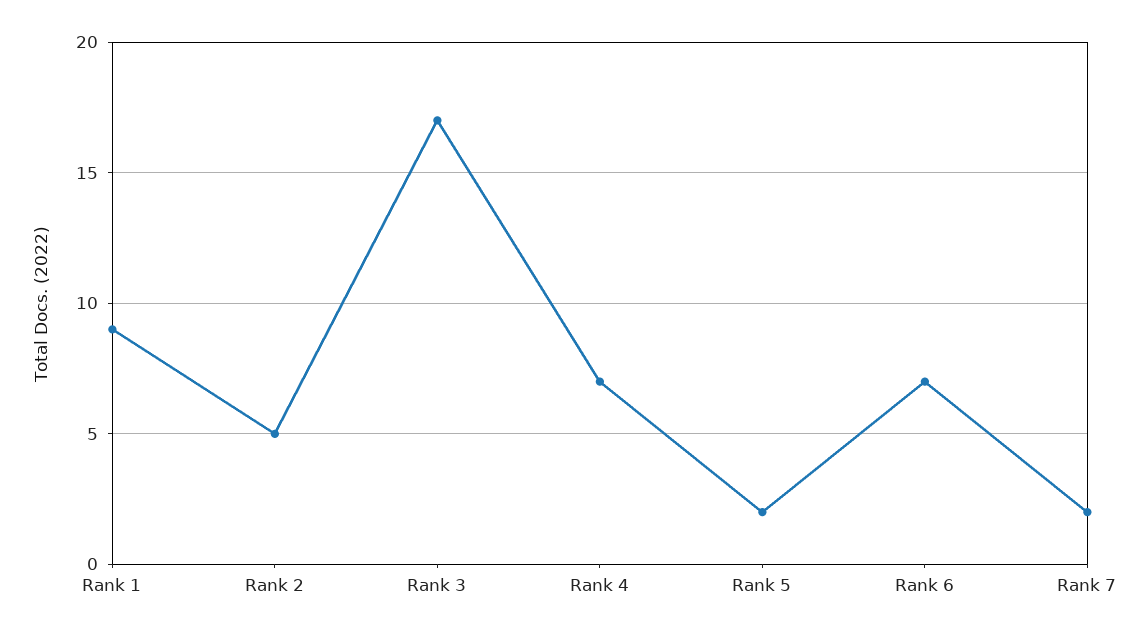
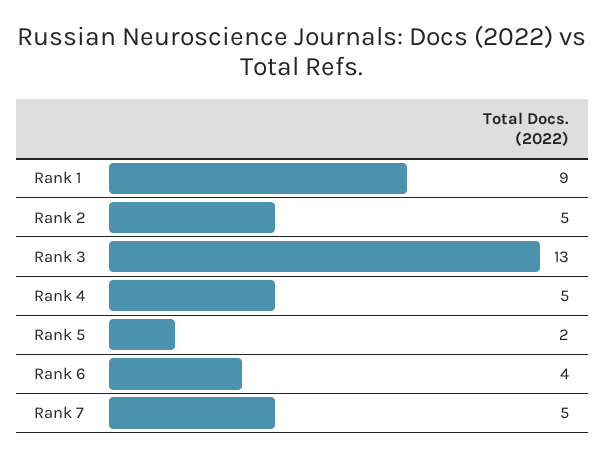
  {
    "Rank 1": 9,
    "Rank 2": 5,
-   "Rank 3": 17,
+   "Rank 3": 13,
-   "Rank 4": 7,
+   "Rank 4": 5,
    "Rank 5": 2,
-   "Rank 6": 7,
+   "Rank 6": 4,
-   "Rank 7": 2
+   "Rank 7": 5
  }

